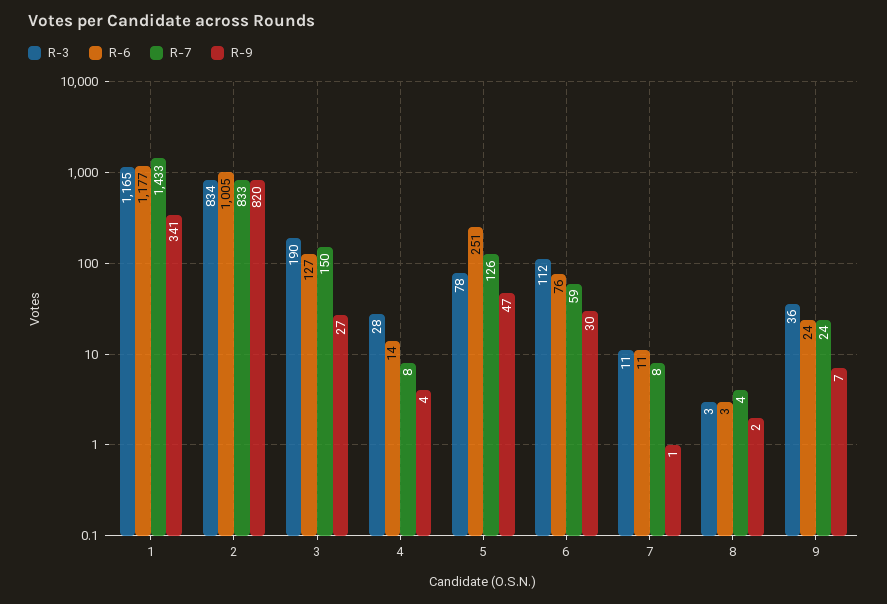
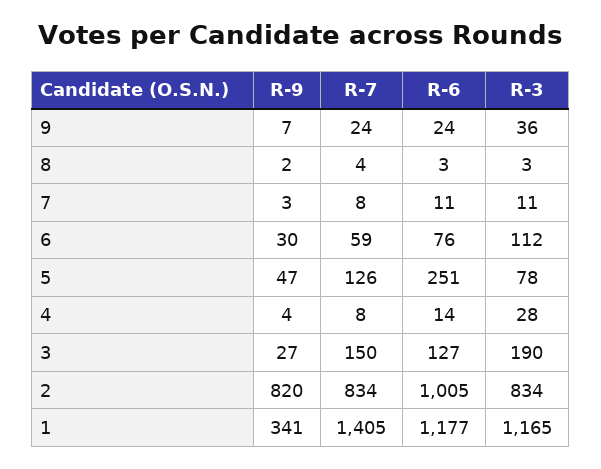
  {
    "R-3": {
      "1": 1165,
      "2": 834,
      "3": 190,
      "4": 28,
      "5": 78,
      "6": 112,
      "7": 11,
      "8": 3,
      "9": 36
    },
    "R-6": {
      "1": 1177,
      "2": 1005,
      "3": 127,
      "4": 14,
      "5": 251,
      "6": 76,
      "7": 11,
      "8": 3,
      "9": 24
    },
    "R-7": {
-     "1": 1433,
+     "1": 1405,
-     "2": 833,
+     "2": 834,
      "3": 150,
      "4": 8,
      "5": 126,
      "6": 59,
      "7": 8,
      "8": 4,
      "9": 24
    },
    "R-9": {
      "1": 341,
      "2": 820,
      "3": 27,
      "4": 4,
      "5": 47,
      "6": 30,
-     "7": 1,
+     "7": 3,
      "8": 2,
      "9": 7
    }
  }

